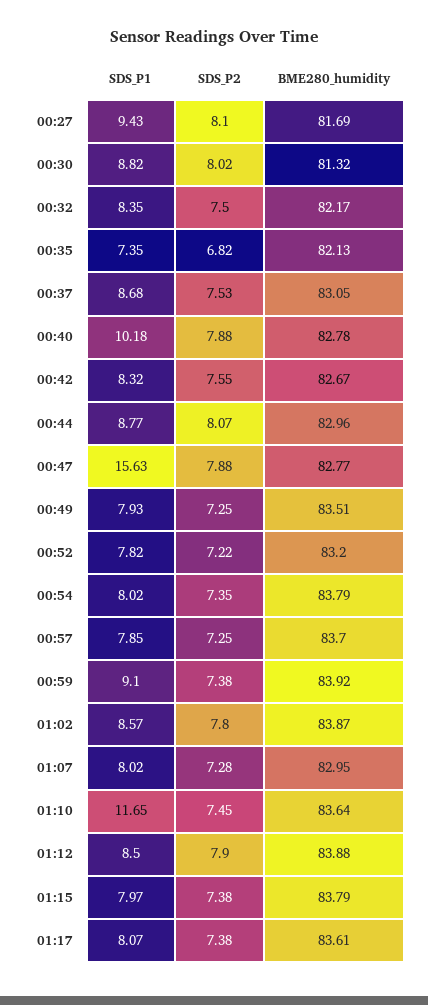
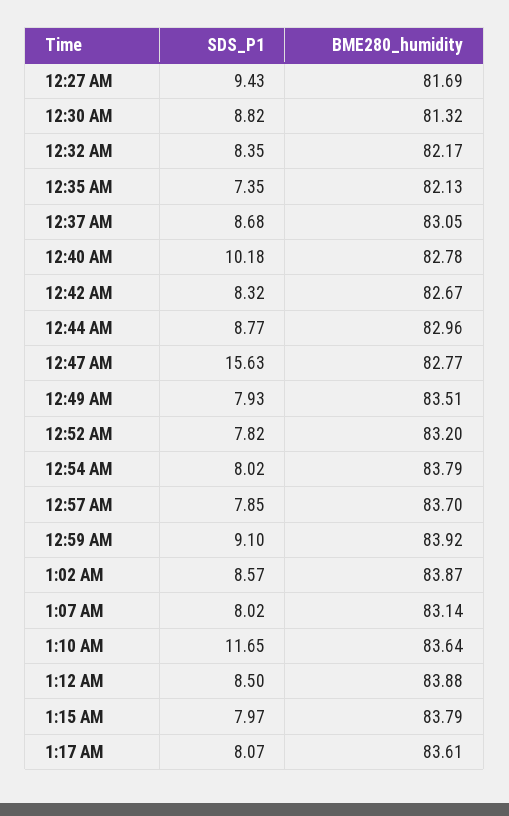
  {
    "SDS_P1": {
      "00:27": 9.43,
      "00:30": 8.82,
      "00:32": 8.35,
      "00:35": 7.35,
      "00:37": 8.68,
      "00:40": 10.18,
      "00:42": 8.32,
      "00:44": 8.77,
      "00:47": 15.63,
      "00:49": 7.93,
      "00:52": 7.82,
      "00:54": 8.02,
      "00:57": 7.85,
      "00:59": 9.1,
      "01:02": 8.57,
      "01:07": 8.02,
      "01:10": 11.65,
      "01:12": 8.5,
      "01:15": 7.97,
      "01:17": 8.07
    },
-   "SDS_P2": {
-     "00:27": 8.1,
-     "00:30": 8.02,
-     "00:32": 7.5,
-     "00:35": 6.82,
-     "00:37": 7.53,
-     "00:40": 7.88,
-     "00:42": 7.55,
-     "00:44": 8.07,
-     "00:47": 7.88,
-     "00:49": 7.25,
-     "00:52": 7.22,
-     "00:54": 7.35,
-     "00:57": 7.25,
-     "00:59": 7.38,
-     "01:02": 7.8,
-     "01:07": 7.28,
-     "01:10": 7.45,
-     "01:12": 7.9,
-     "01:15": 7.38,
-     "01:17": 7.38
-   },
    "BME280_humidity": {
      "00:27": 81.69,
      "00:30": 81.32,
      "00:32": 82.17,
      "00:35": 82.13,
      "00:37": 83.05,
      "00:40": 82.78,
      "00:42": 82.67,
      "00:44": 82.96,
      "00:47": 82.77,
      "00:49": 83.51,
      "00:52": 83.2,
      "00:54": 83.79,
      "00:57": 83.7,
      "00:59": 83.92,
      "01:02": 83.87,
-     "01:07": 82.95,
+     "01:07": 83.14,
      "01:10": 83.64,
      "01:12": 83.88,
      "01:15": 83.79,
      "01:17": 83.61
    }
  }

